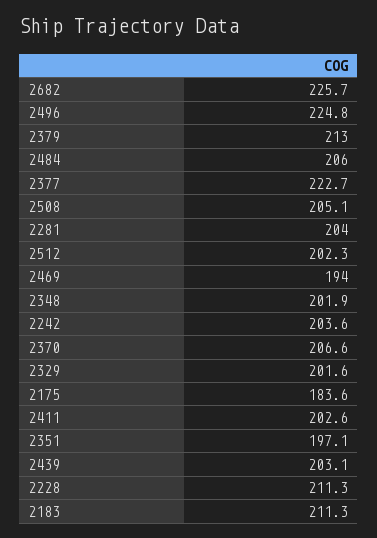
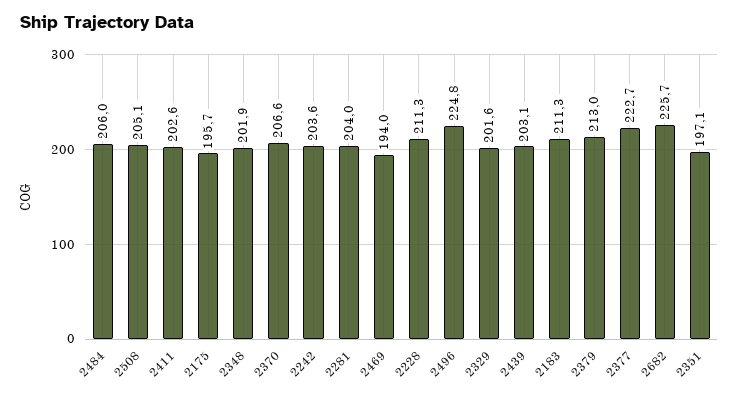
  {
    "2682": 225.7,
    "2496": 224.8,
    "2379": 213,
    "2484": 206,
    "2377": 222.7,
    "2508": 205.1,
    "2281": 204,
-   "2512": 202.3,
    "2469": 194,
    "2348": 201.9,
    "2242": 203.6,
    "2370": 206.6,
    "2329": 201.6,
-   "2175": 183.6,
+   "2175": 195.7,
    "2411": 202.6,
    "2351": 197.1,
    "2439": 203.1,
    "2228": 211.3,
    "2183": 211.3
  }

